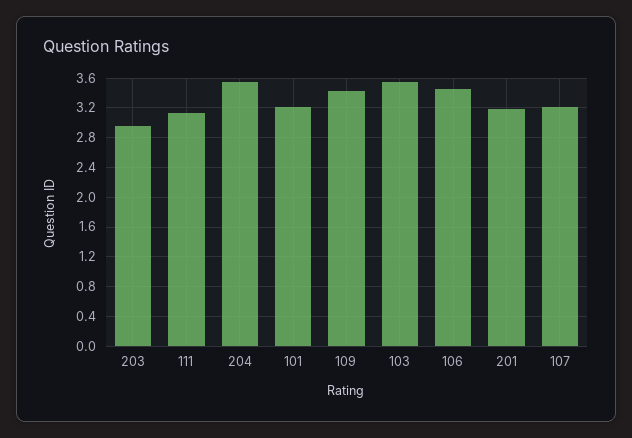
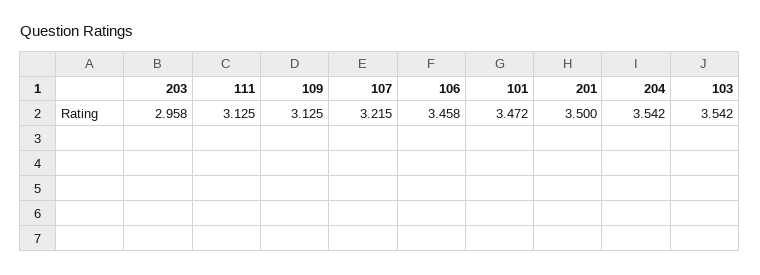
  {
    "203": 2.958,
    "111": 3.125,
    "204": 3.542,
-   "101": 3.2,
+   "101": 3.472,
-   "109": 3.4,
+   "109": 3.125,
    "103": 3.542,
    "106": 3.458,
-   "201": 3.2,
+   "201": 3.5,
    "107": 3.215
  }

